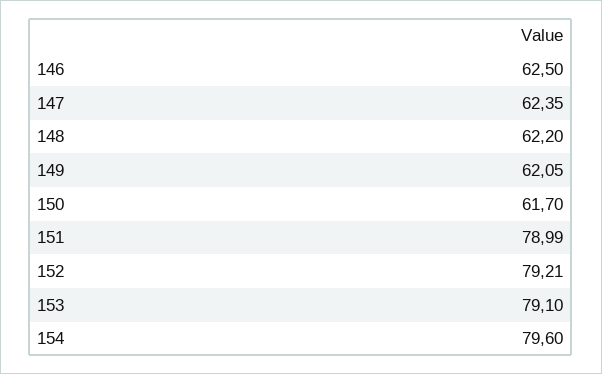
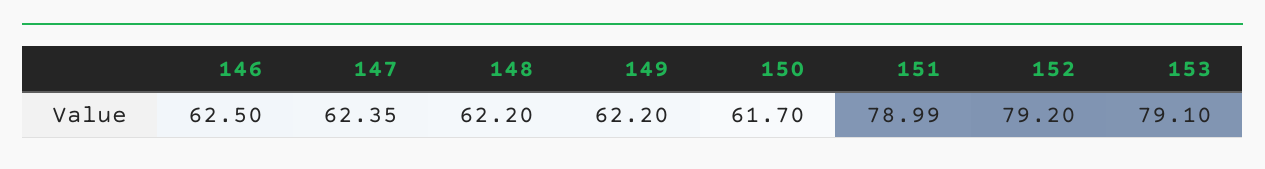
  {
    "146": 62.5,
    "147": 62.35,
    "148": 62.2,
-   "149": 62.05,
+   "149": 62.2,
    "150": 61.7,
    "151": 78.99,
-   "152": 79.21,
+   "152": 79.2,
-   "153": 79.1,
+   "153": 79.1
-   "154": 79.6
  }

